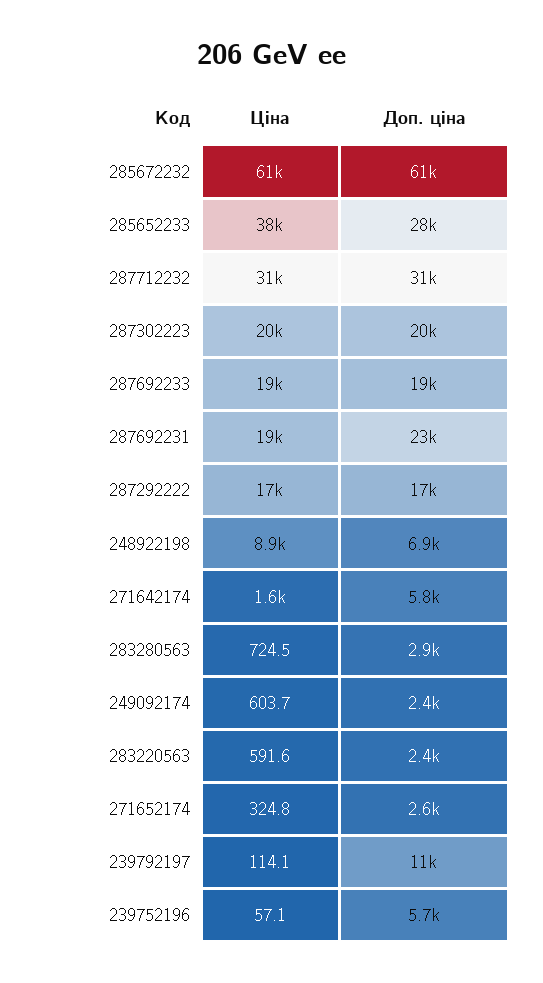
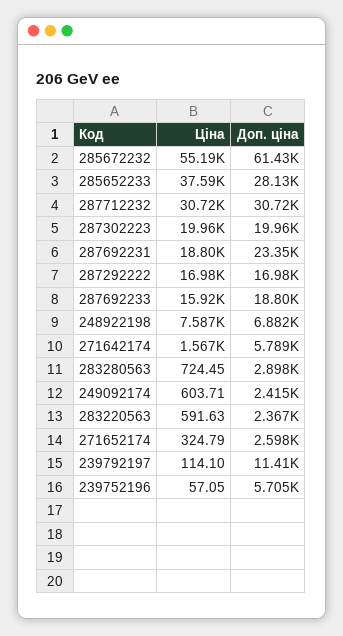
  {
    "Ціна": {
-     "285672232": 61000,
+     "285672232": 55190,
      "285652233": 37590,
      "287712232": 30720,
      "287302223": 19960,
-     "287692233": 19000,
+     "287692233": 15920,
      "287692231": 18800,
      "287292222": 16980,
-     "248922198": 8900,
+     "248922198": 7587,
      "271642174": 1567,
      "283280563": 724.45,
      "249092174": 603.71,
      "283220563": 591.63,
      "271652174": 324.79,
      "239792197": 114.1,
      "239752196": 57.05
    },
    "Доп. ціна": {
      "285672232": 61430,
      "285652233": 28130,
      "287712232": 30720,
      "287302223": 19960,
      "287692233": 18800,
      "287692231": 23350,
      "287292222": 16980,
      "248922198": 6882,
      "271642174": 5789,
      "283280563": 2898,
      "249092174": 2415,
      "283220563": 2367,
      "271652174": 2598,
      "239792197": 11410,
      "239752196": 5705
    }
  }

